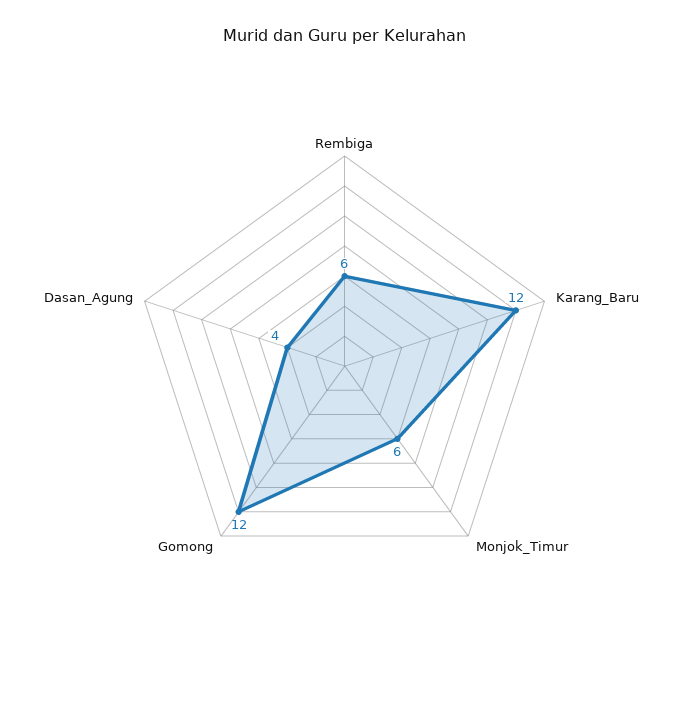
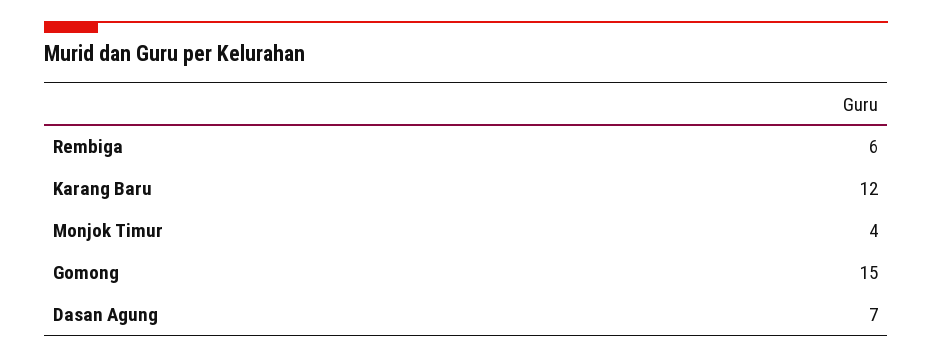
  {
    "Rembiga": 6,
    "Karang_Baru": 12,
-   "Monjok_Timur": 6,
+   "Monjok_Timur": 4,
-   "Gomong": 12,
+   "Gomong": 15,
-   "Dasan_Agung": 4
+   "Dasan_Agung": 7
  }

